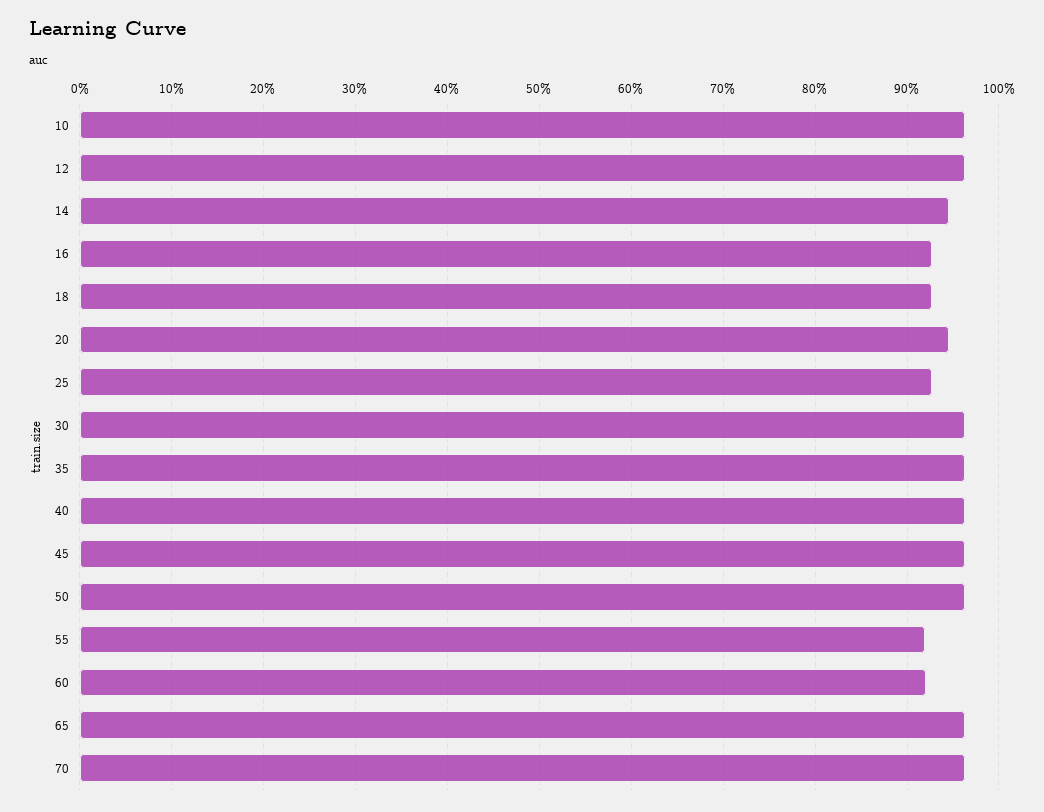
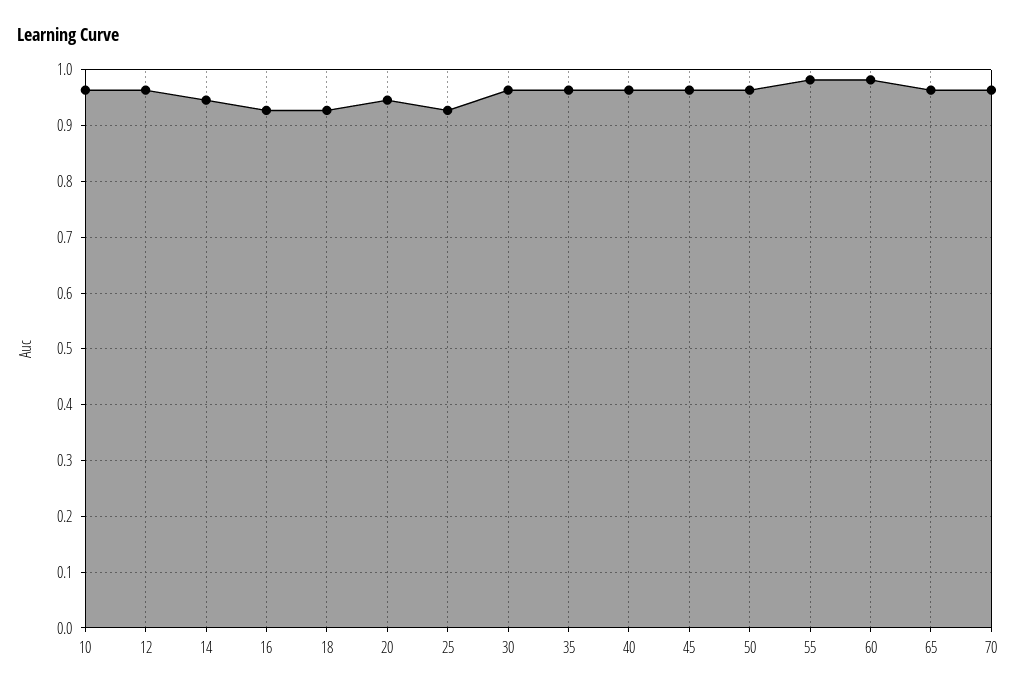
  {
    "10": 0.96,
    "12": 0.96,
    "14": 0.95,
    "16": 0.93,
    "18": 0.93,
    "20": 0.95,
    "25": 0.93,
    "30": 0.96,
    "35": 0.96,
    "40": 0.96,
    "45": 0.96,
    "50": 0.96,
-   "55": 0.92,
+   "55": 0.98,
-   "60": 0.92,
+   "60": 0.98,
    "65": 0.96,
    "70": 0.96
  }

